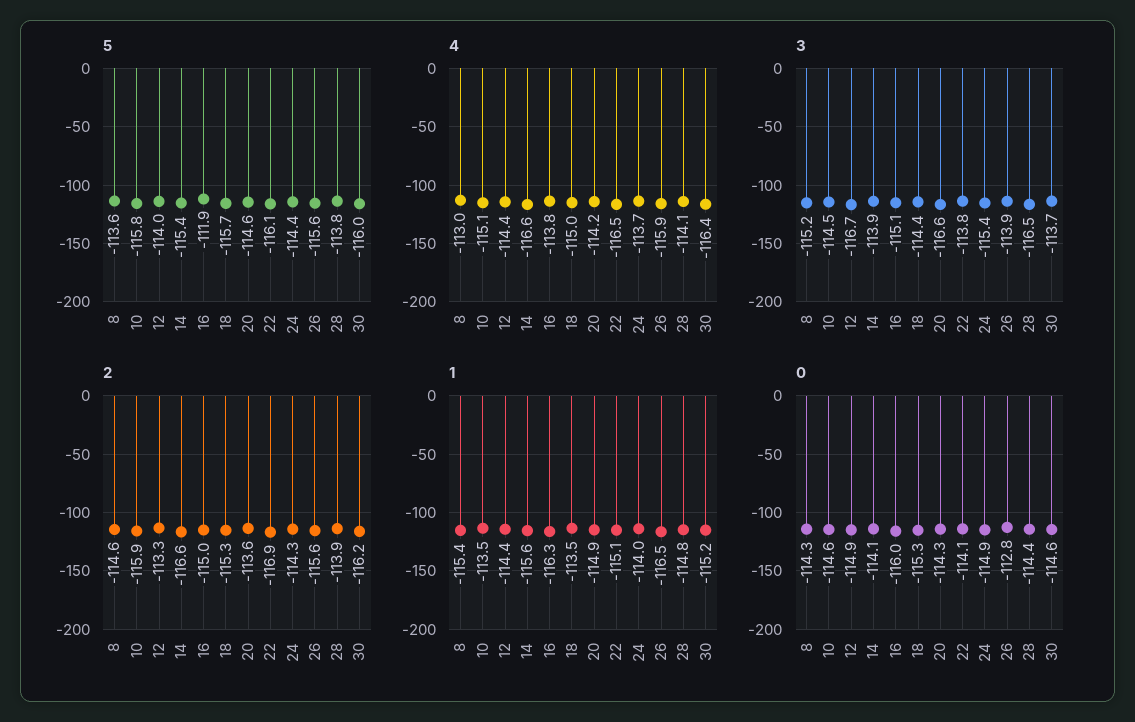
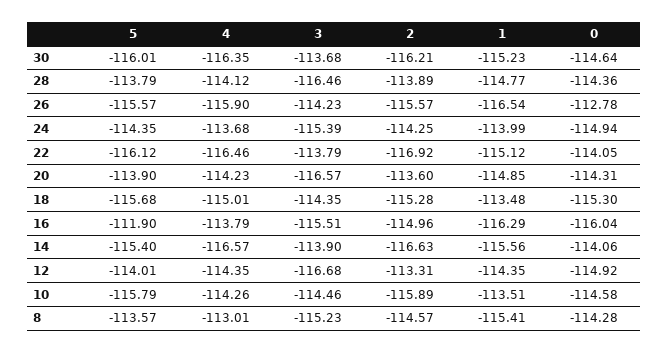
  {
    "5": {
      "8": -113.57,
      "10": -115.79,
      "12": -114.01,
      "14": -115.4,
      "16": -111.9,
      "18": -115.68,
-     "20": -114.6,
+     "20": -113.9,
      "22": -116.12,
      "24": -114.35,
      "26": -115.57,
      "28": -113.79,
      "30": -116.01
    },
    "4": {
      "8": -113.01,
-     "10": -115.1,
+     "10": -114.26,
      "12": -114.35,
      "14": -116.57,
      "16": -113.79,
      "18": -115.01,
      "20": -114.23,
      "22": -116.46,
      "24": -113.68,
      "26": -115.9,
      "28": -114.12,
      "30": -116.35
    },
    "3": {
      "8": -115.23,
      "10": -114.46,
      "12": -116.68,
      "14": -113.9,
-     "16": -115.1,
+     "16": -115.51,
      "18": -114.35,
      "20": -116.57,
      "22": -113.79,
      "24": -115.39,
-     "26": -113.9,
+     "26": -114.23,
      "28": -116.46,
      "30": -113.68
    },
    "2": {
      "8": -114.57,
      "10": -115.89,
      "12": -113.31,
      "14": -116.63,
      "16": -114.96,
      "18": -115.28,
      "20": -113.6,
      "22": -116.92,
      "24": -114.25,
      "26": -115.57,
      "28": -113.89,
      "30": -116.21
    },
    "1": {
      "8": -115.41,
      "10": -113.51,
      "12": -114.35,
      "14": -115.56,
      "16": -116.29,
      "18": -113.48,
      "20": -114.85,
      "22": -115.12,
      "24": -113.99,
      "26": -116.54,
      "28": -114.77,
      "30": -115.23
    },
    "0": {
      "8": -114.28,
      "10": -114.58,
      "12": -114.92,
      "14": -114.06,
      "16": -116.04,
      "18": -115.3,
      "20": -114.31,
      "22": -114.05,
      "24": -114.94,
      "26": -112.78,
      "28": -114.36,
      "30": -114.64
    }
  }

